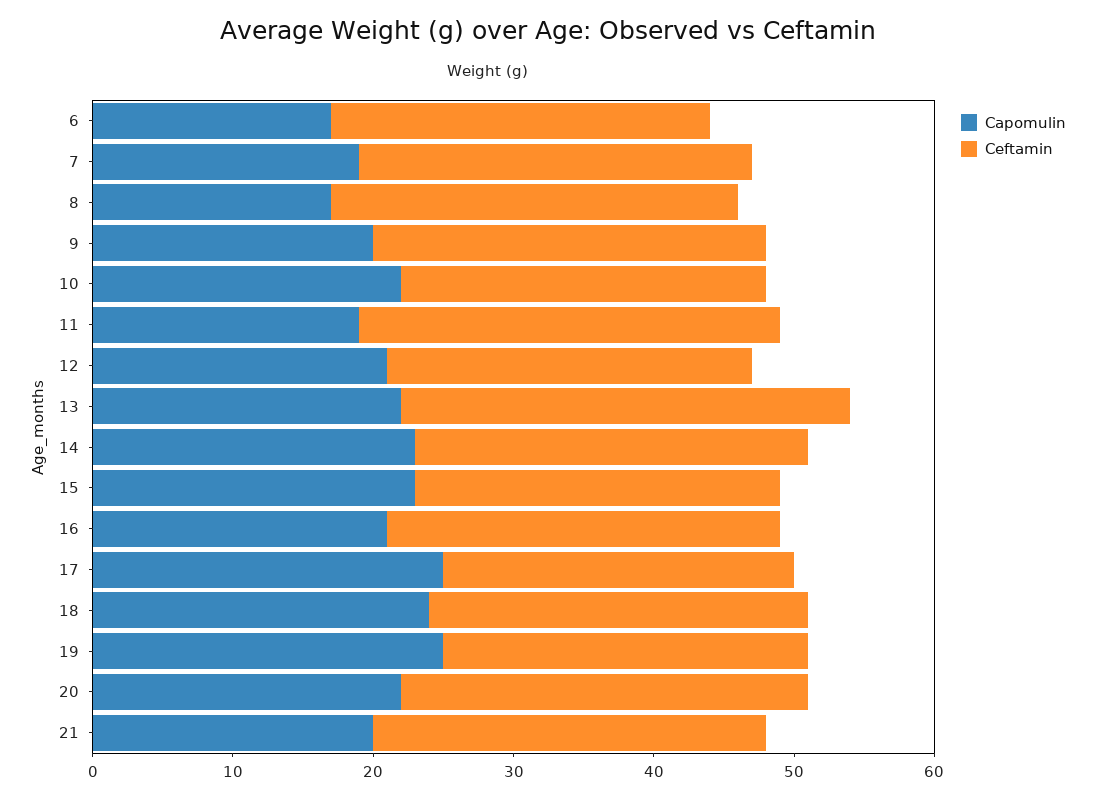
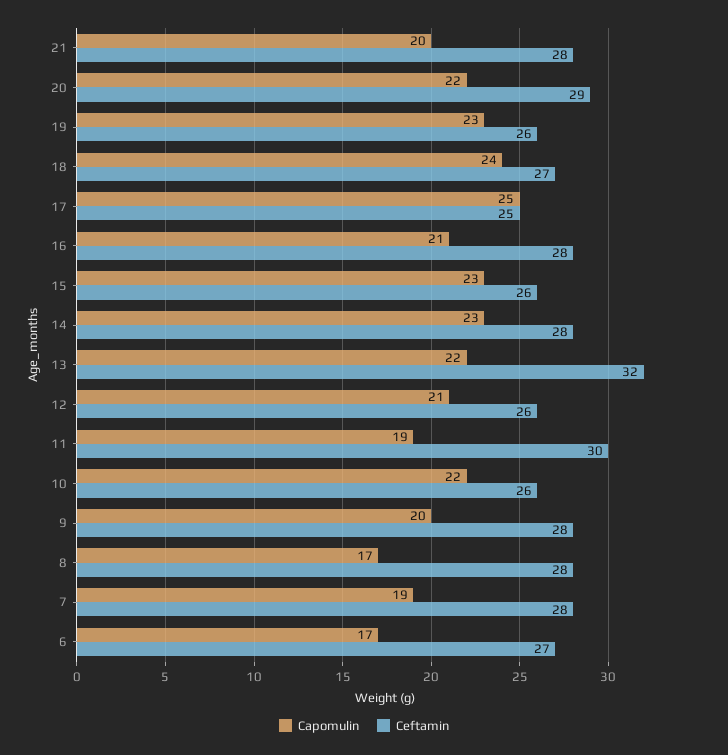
  {
    "Capomulin": {
      "6": 17,
      "7": 19,
      "8": 17,
      "9": 20,
      "10": 22,
      "11": 19,
      "12": 21,
      "13": 22,
      "14": 23,
      "15": 23,
      "16": 21,
      "17": 25,
      "18": 24,
-     "19": 25,
+     "19": 23,
      "20": 22,
      "21": 20
    },
    "Ceftamin": {
      "6": 27,
      "7": 28,
-     "8": 29,
+     "8": 28,
      "9": 28,
      "10": 26,
      "11": 30,
      "12": 26,
      "13": 32,
      "14": 28,
      "15": 26,
      "16": 28,
      "17": 25,
      "18": 27,
      "19": 26,
      "20": 29,
      "21": 28
    }
  }

